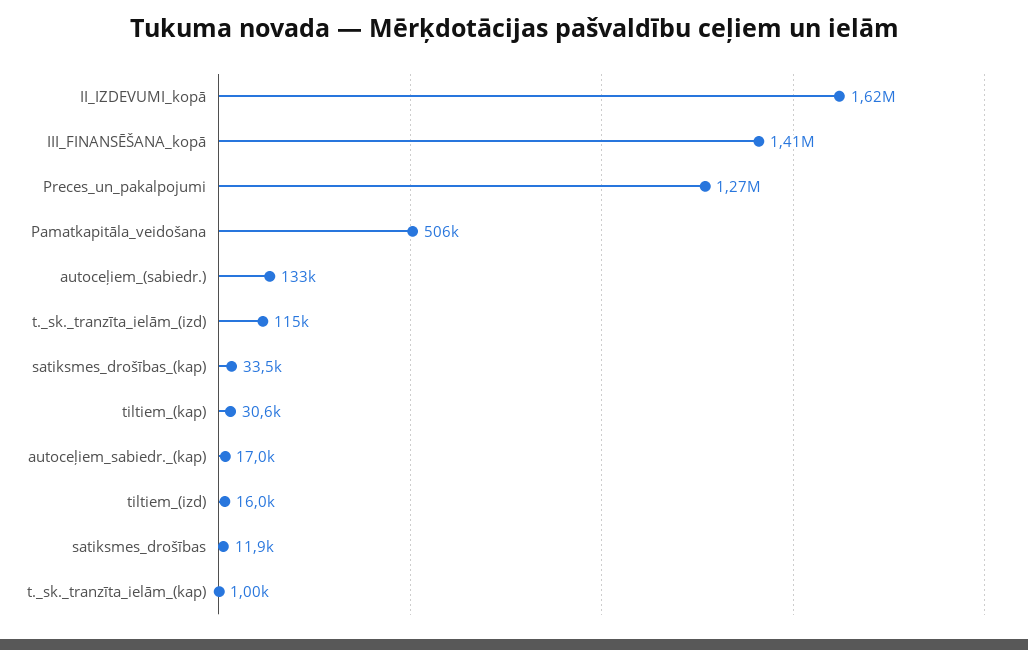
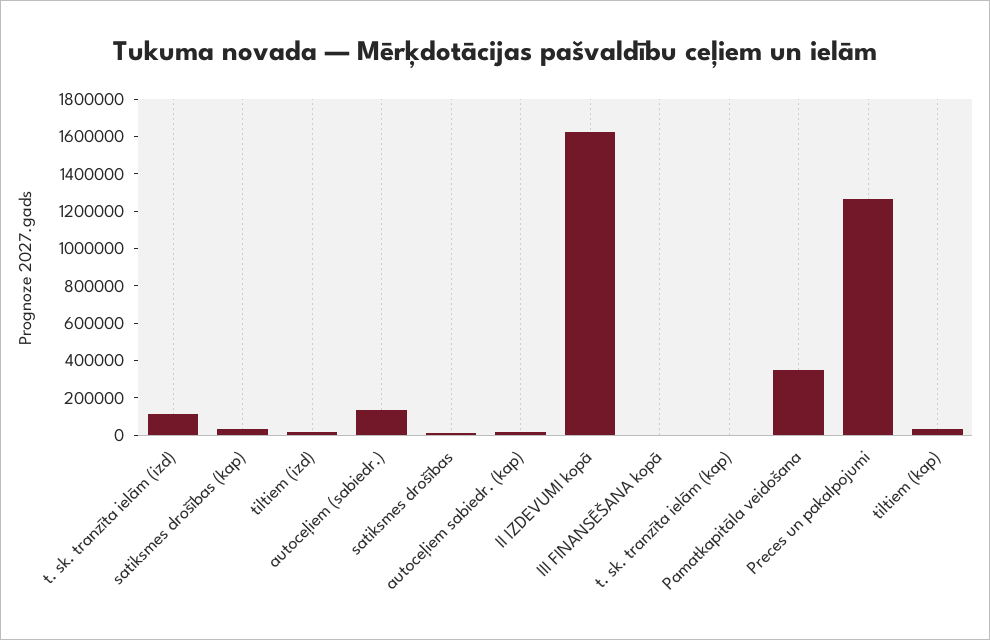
  {
    "II_IZDEVUMI_kopā": 1620000,
-   "III_FINANSĒŠANA_kopā": 1410000,
+   "III_FINANSĒŠANA_kopā": 0,
    "Preces_un_pakalpojumi": 1270000,
-   "Pamatkapitāla_veidošana": 506000,
+   "Pamatkapitāla_veidošana": 350000,
    "autoceļiem_(sabiedr.)": 133000,
    "t._sk._tranzīta_ielām_(izd)": 115000,
    "satiksmes_drošības_(kap)": 33500,
    "tiltiem_(kap)": 30600,
    "autoceļiem_sabiedr._(kap)": 17000,
    "tiltiem_(izd)": 16000,
    "satiksmes_drošības": 11900,
    "t._sk._tranzīta_ielām_(kap)": 1000
  }

